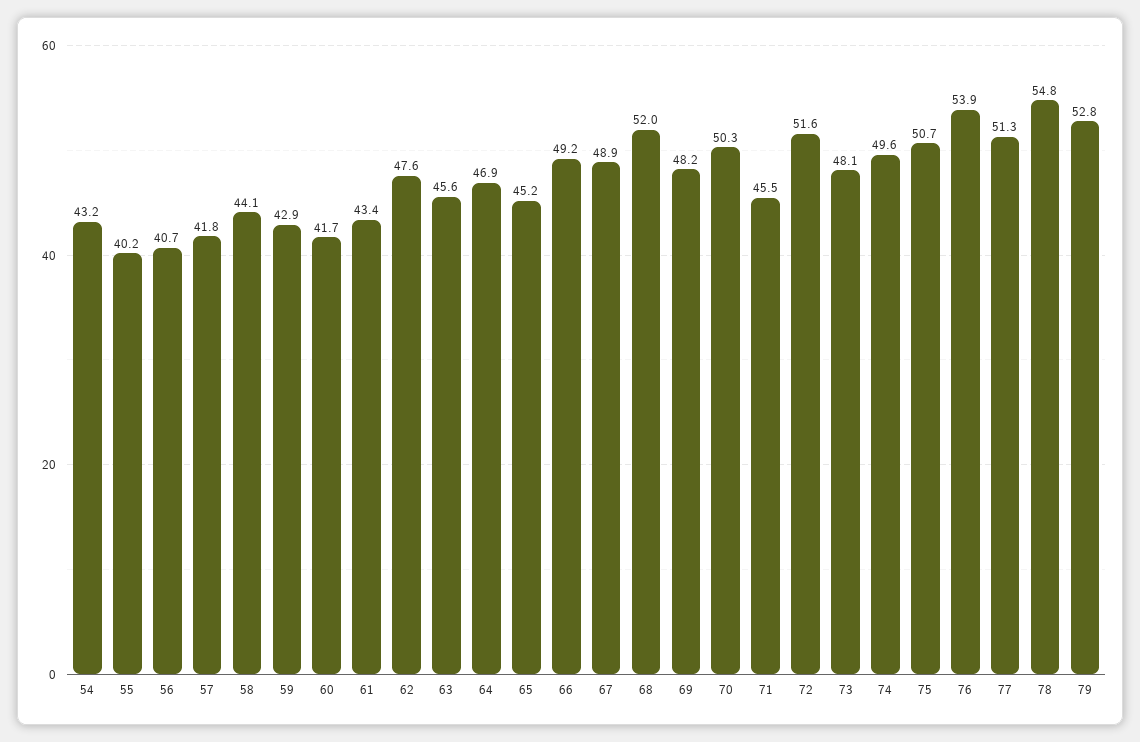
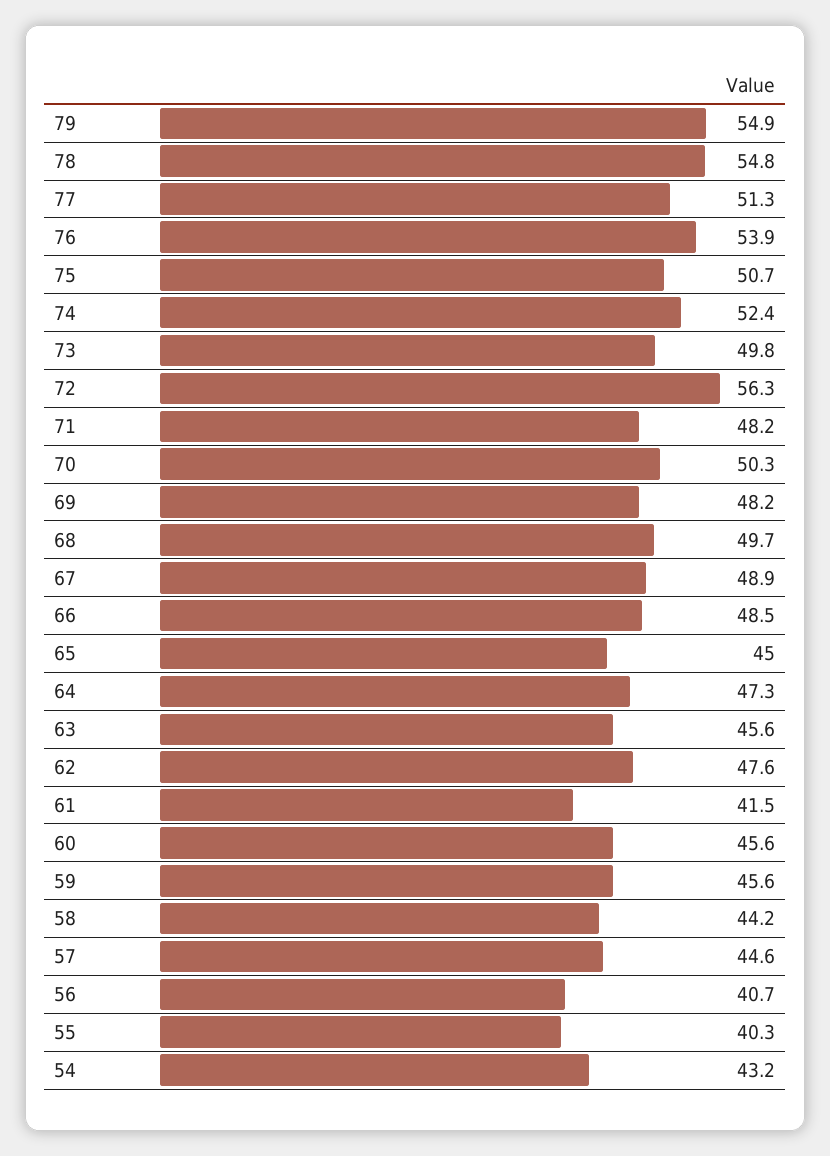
  {
    "54": 43.2,
-   "55": 40.2,
+   "55": 40.3,
    "56": 40.7,
-   "57": 41.8,
+   "57": 44.6,
-   "58": 44.1,
+   "58": 44.2,
-   "59": 42.9,
+   "59": 45.6,
-   "60": 41.7,
+   "60": 45.6,
-   "61": 43.4,
+   "61": 41.5,
    "62": 47.6,
    "63": 45.6,
-   "64": 46.9,
+   "64": 47.3,
-   "65": 45.2,
+   "65": 45,
-   "66": 49.2,
+   "66": 48.5,
    "67": 48.9,
-   "68": 52,
+   "68": 49.7,
    "69": 48.2,
    "70": 50.3,
-   "71": 45.5,
+   "71": 48.2,
-   "72": 51.6,
+   "72": 56.3,
-   "73": 48.1,
+   "73": 49.8,
-   "74": 49.6,
+   "74": 52.4,
    "75": 50.7,
    "76": 53.9,
    "77": 51.3,
    "78": 54.8,
-   "79": 52.8
+   "79": 54.9
  }

